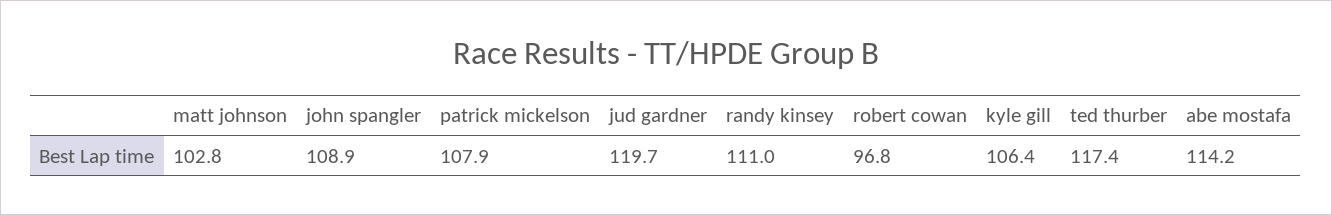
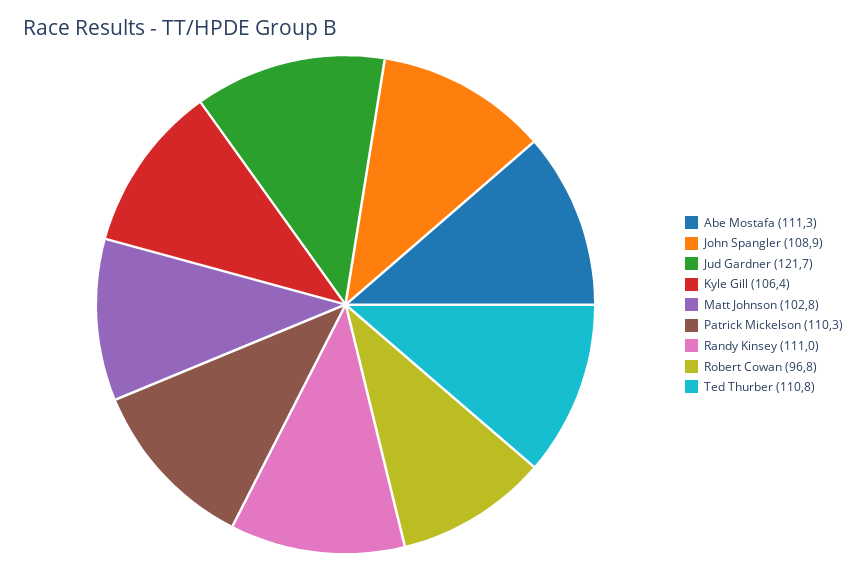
  {
    "matt johnson": 102.8,
    "john spangler": 108.9,
-   "patrick mickelson": 107.9,
+   "patrick mickelson": 110.3,
-   "jud gardner": 119.7,
+   "jud gardner": 121.7,
    "randy kinsey": 111,
    "robert cowan": 96.8,
    "kyle gill": 106.4,
-   "ted thurber": 117.4,
+   "ted thurber": 110.8,
-   "abe mostafa": 114.2
+   "abe mostafa": 111.3
  }

